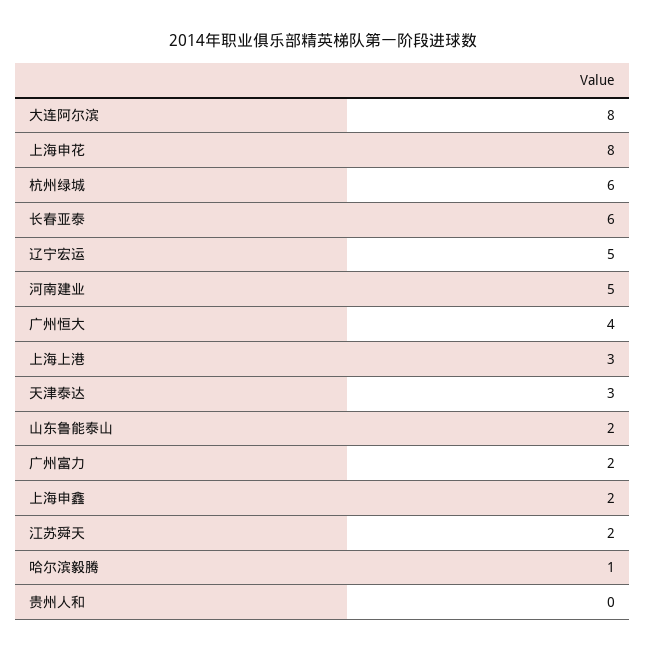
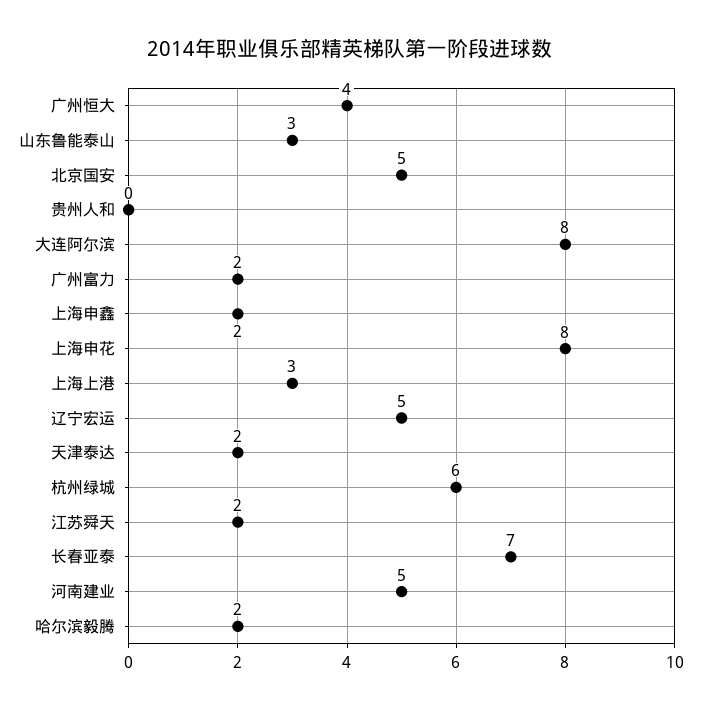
  {
    "大连阿尔滨": 8,
    "上海申花": 8,
    "杭州绿城": 6,
-   "长春亚泰": 6,
+   "长春亚泰": 7,
    "辽宁宏运": 5,
    "河南建业": 5,
    "广州恒大": 4,
    "上海上港": 3,
-   "天津泰达": 3,
+   "天津泰达": 2,
-   "山东鲁能泰山": 2,
+   "山东鲁能泰山": 3,
    "广州富力": 2,
    "上海申鑫": 2,
    "江苏舜天": 2,
-   "哈尔滨毅腾": 1,
+   "哈尔滨毅腾": 2,
-   "贵州人和": 0
+   "贵州人和": 0,
+   "北京国安": 5
  }

